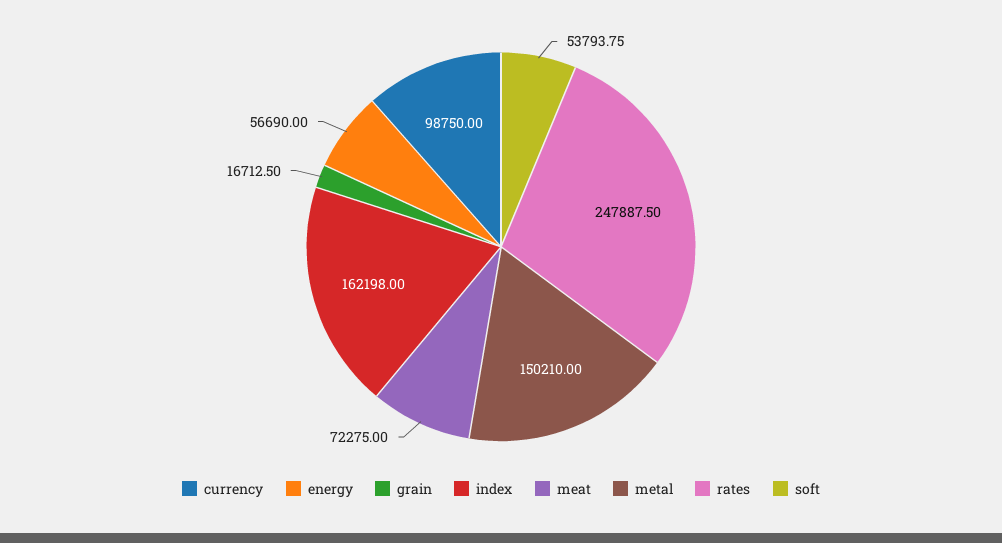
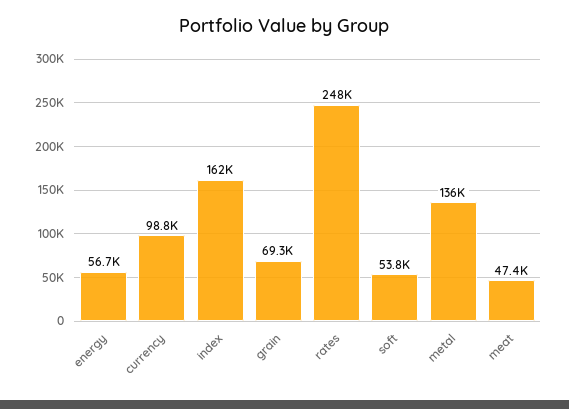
  {
    "currency": 98750,
    "energy": 56690,
-   "grain": 16712.5,
+   "grain": 69300,
    "index": 162198,
-   "meat": 72275,
+   "meat": 47400,
-   "metal": 150210,
+   "metal": 136000,
    "rates": 247887.5,
    "soft": 53793.75
  }

